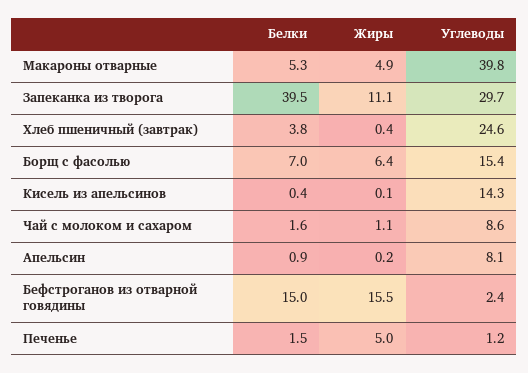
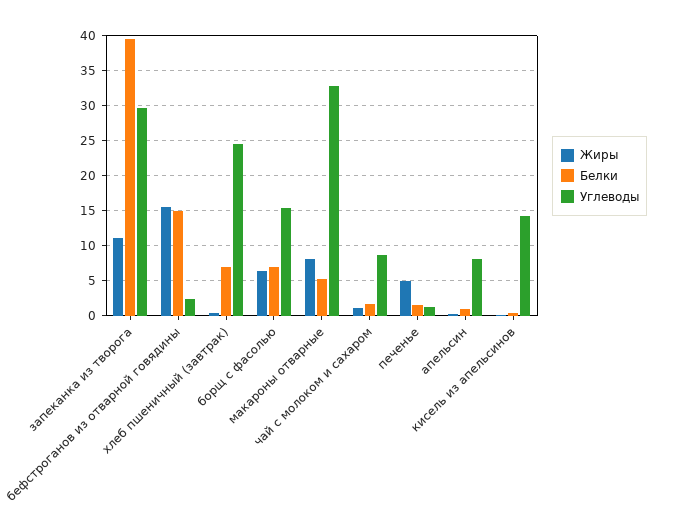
  {
    "Белки": {
      "Макароны отварные": 5.3,
      "Запеканка из творога": 39.5,
-     "Хлеб пшеничный (завтрак)": 3.8,
+     "Хлеб пшеничный (завтрак)": 7,
      "Борщ с фасолью": 7,
      "Кисель из апельсинов": 0.4,
      "Чай с молоком и сахаром": 1.6,
      "Апельсин": 0.9,
      "Бефстроганов из отварной говядины": 15,
      "Печенье": 1.5
    },
    "Жиры": {
-     "Макароны отварные": 4.9,
+     "Макароны отварные": 8,
      "Запеканка из творога": 11.1,
      "Хлеб пшеничный (завтрак)": 0.4,
      "Борщ с фасолью": 6.4,
      "Кисель из апельсинов": 0.1,
      "Чай с молоком и сахаром": 1.1,
      "Апельсин": 0.2,
      "Бефстроганов из отварной говядины": 15.5,
      "Печенье": 5
    },
    "Углеводы": {
-     "Макароны отварные": 39.8,
+     "Макароны отварные": 33,
      "Запеканка из творога": 29.7,
      "Хлеб пшеничный (завтрак)": 24.6,
      "Борщ с фасолью": 15.4,
      "Кисель из апельсинов": 14.3,
      "Чай с молоком и сахаром": 8.6,
      "Апельсин": 8.1,
      "Бефстроганов из отварной говядины": 2.4,
      "Печенье": 1.2
    }
  }

